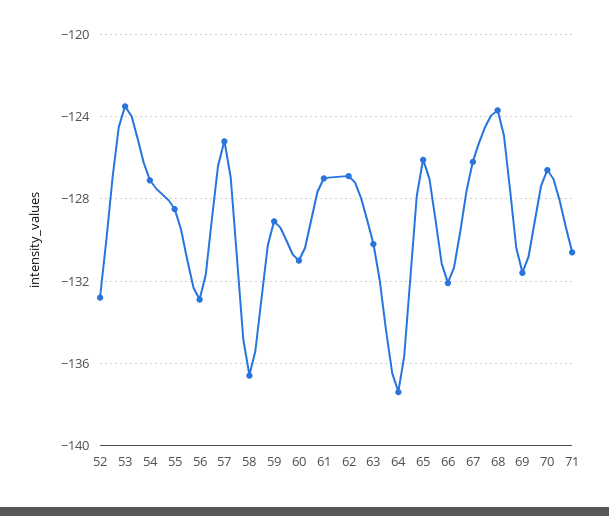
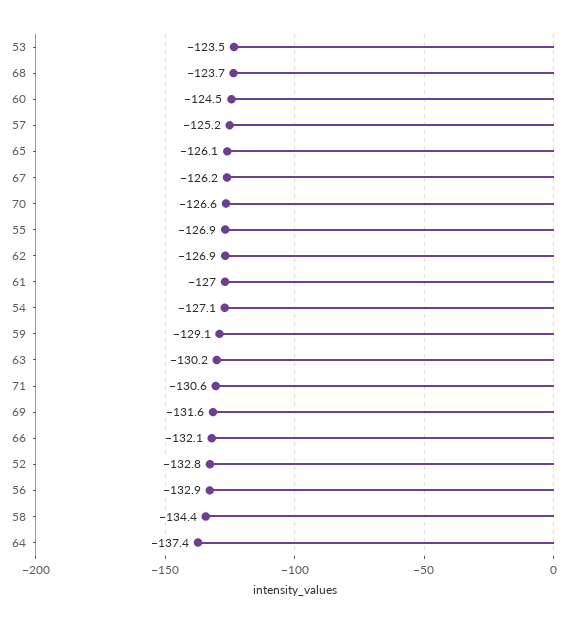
  {
    "52": -132.8,
    "53": -123.5,
    "54": -127.1,
-   "55": -128.5,
+   "55": -126.9,
    "56": -132.9,
    "57": -125.2,
-   "58": -136.5,
+   "58": -134.4,
    "59": -129.1,
-   "60": -131,
+   "60": -124.5,
    "61": -127,
    "62": -126.9,
    "63": -130.2,
    "64": -137.4,
    "65": -126.1,
    "66": -132.1,
    "67": -126.2,
    "68": -123.7,
    "69": -131.6,
    "70": -126.6,
    "71": -130.6
  }

